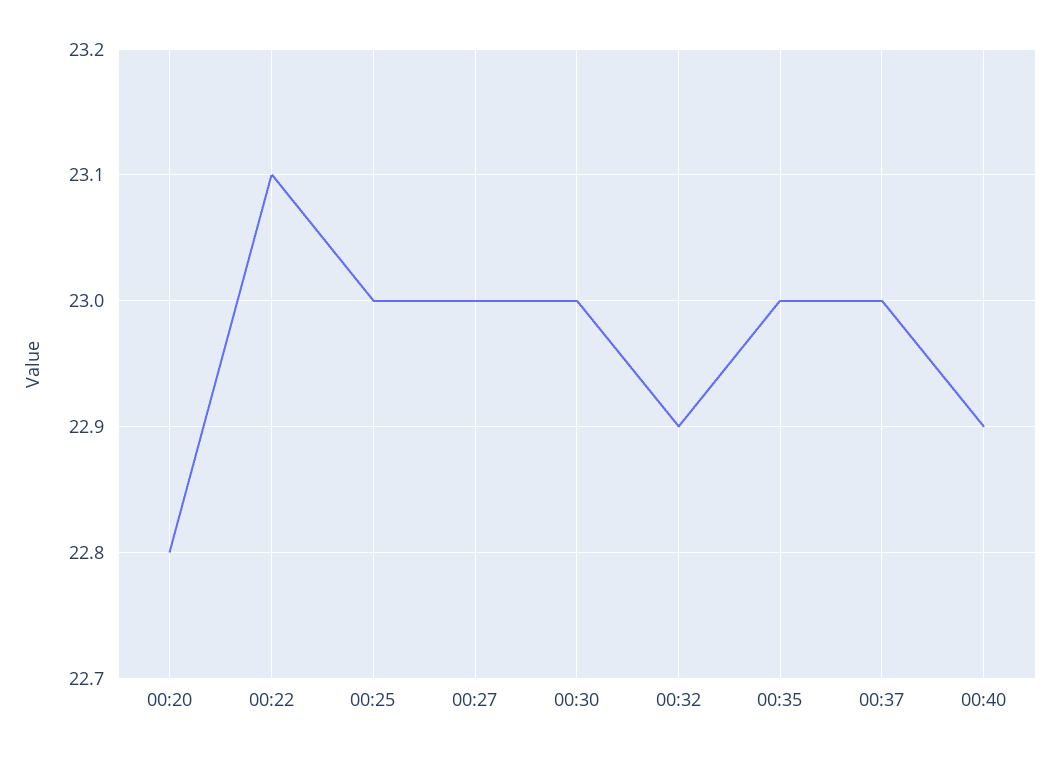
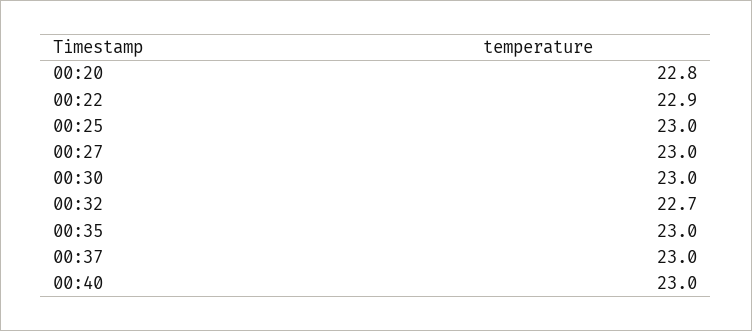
  {
    "00:20": 22.8,
-   "00:22": 23.1,
+   "00:22": 22.9,
    "00:25": 23,
    "00:27": 23,
    "00:30": 23,
-   "00:32": 22.9,
+   "00:32": 22.7,
    "00:35": 23,
    "00:37": 23,
-   "00:40": 22.9
+   "00:40": 23
  }

